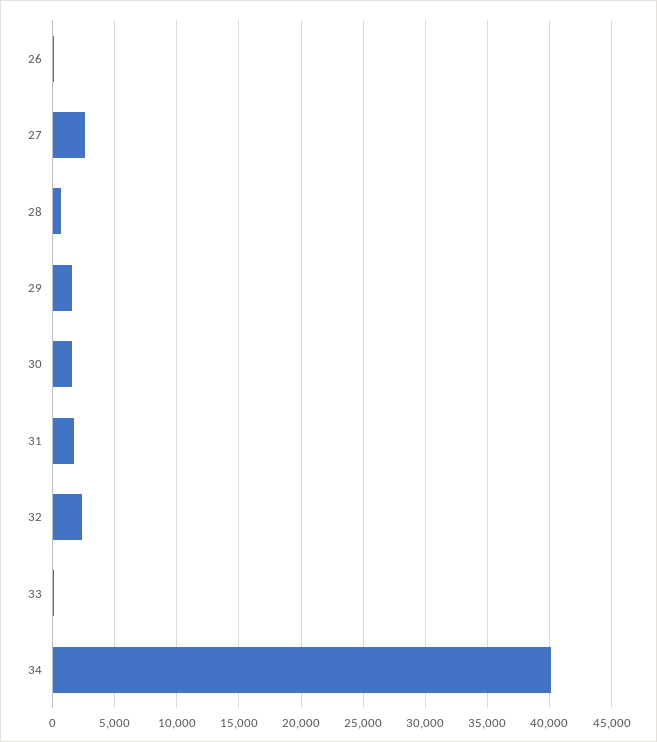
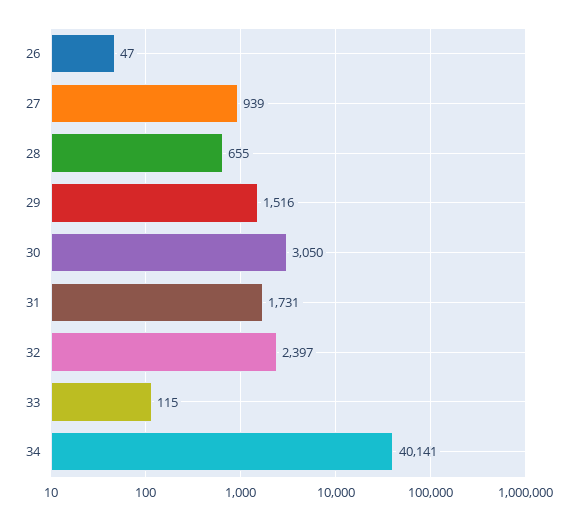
  {
    "26": 47,
-   "27": 2500,
+   "27": 939,
    "28": 655,
    "29": 1516,
-   "30": 1500,
+   "30": 3050,
    "31": 1731,
    "32": 2397,
    "33": 115,
    "34": 40141
  }

